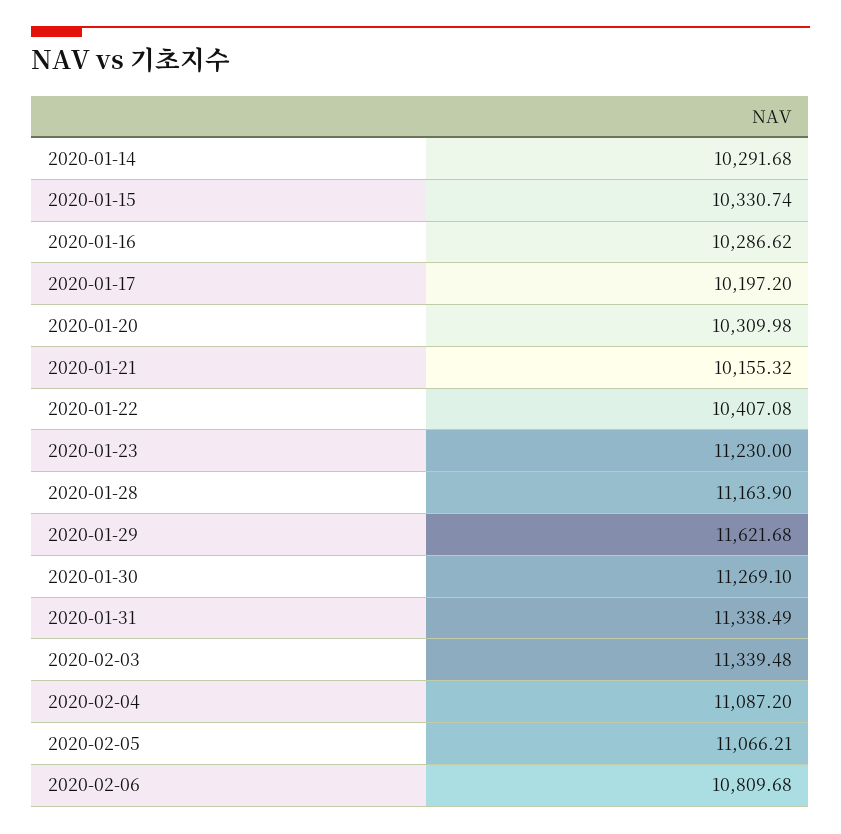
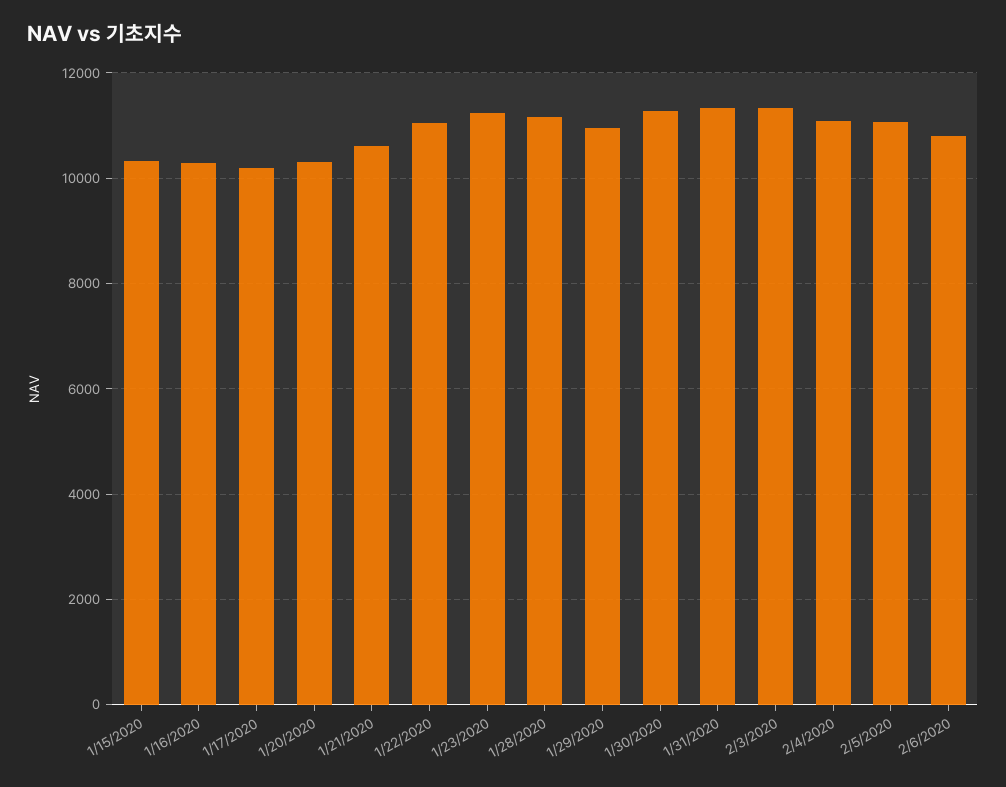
  {
-   "2020-01-14": 10291.68,
    "2020-01-15": 10330.74,
    "2020-01-16": 10286.62,
    "2020-01-17": 10197.2,
    "2020-01-20": 10309.98,
-   "2020-01-21": 10155.32,
+   "2020-01-21": 10600,
-   "2020-01-22": 10407.08,
+   "2020-01-22": 11000,
    "2020-01-23": 11230,
    "2020-01-28": 11163.9,
-   "2020-01-29": 11621.68,
+   "2020-01-29": 11000,
    "2020-01-30": 11269.1,
    "2020-01-31": 11338.49,
    "2020-02-03": 11339.48,
    "2020-02-04": 11087.2,
    "2020-02-05": 11066.21,
    "2020-02-06": 10809.68
  }

